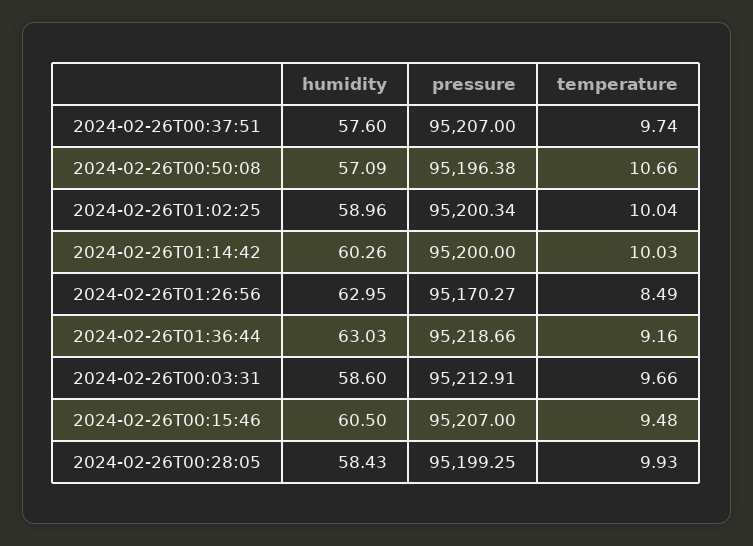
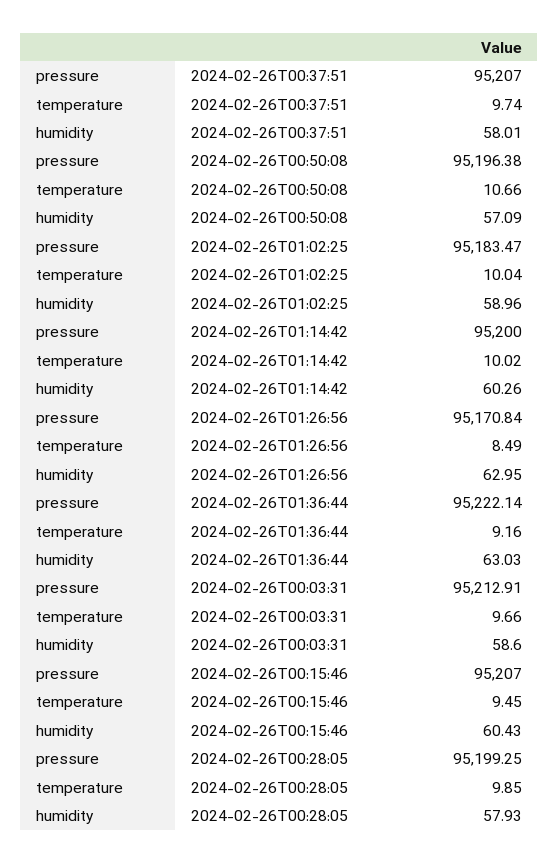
  {
    "humidity": {
-     "2024-02-26T00:37:51": 57.6,
+     "2024-02-26T00:37:51": 58.01,
      "2024-02-26T00:50:08": 57.09,
      "2024-02-26T01:02:25": 58.96,
      "2024-02-26T01:14:42": 60.26,
      "2024-02-26T01:26:56": 62.95,
      "2024-02-26T01:36:44": 63.03,
      "2024-02-26T00:03:31": 58.6,
-     "2024-02-26T00:15:46": 60.5,
+     "2024-02-26T00:15:46": 60.43,
-     "2024-02-26T00:28:05": 58.43
+     "2024-02-26T00:28:05": 57.93
    },
    "pressure": {
      "2024-02-26T00:37:51": 95207,
      "2024-02-26T00:50:08": 95196.38,
-     "2024-02-26T01:02:25": 95200.34,
+     "2024-02-26T01:02:25": 95183.47,
      "2024-02-26T01:14:42": 95200,
-     "2024-02-26T01:26:56": 95170.27,
+     "2024-02-26T01:26:56": 95170.84,
-     "2024-02-26T01:36:44": 95218.66,
+     "2024-02-26T01:36:44": 95222.14,
      "2024-02-26T00:03:31": 95212.91,
      "2024-02-26T00:15:46": 95207,
      "2024-02-26T00:28:05": 95199.25
    },
    "temperature": {
      "2024-02-26T00:37:51": 9.74,
      "2024-02-26T00:50:08": 10.66,
      "2024-02-26T01:02:25": 10.04,
-     "2024-02-26T01:14:42": 10.03,
+     "2024-02-26T01:14:42": 10.02,
      "2024-02-26T01:26:56": 8.49,
      "2024-02-26T01:36:44": 9.16,
      "2024-02-26T00:03:31": 9.66,
-     "2024-02-26T00:15:46": 9.48,
+     "2024-02-26T00:15:46": 9.45,
-     "2024-02-26T00:28:05": 9.93
+     "2024-02-26T00:28:05": 9.85
    }
  }

